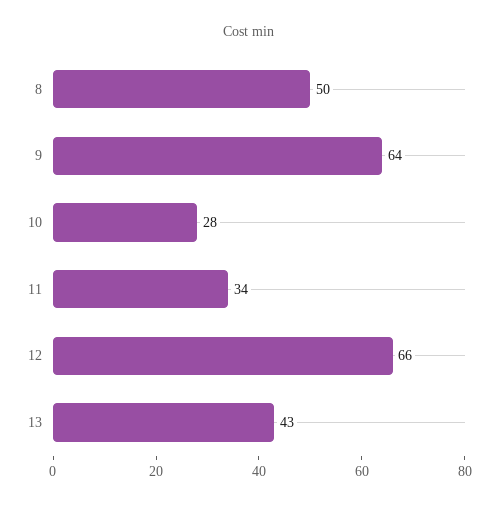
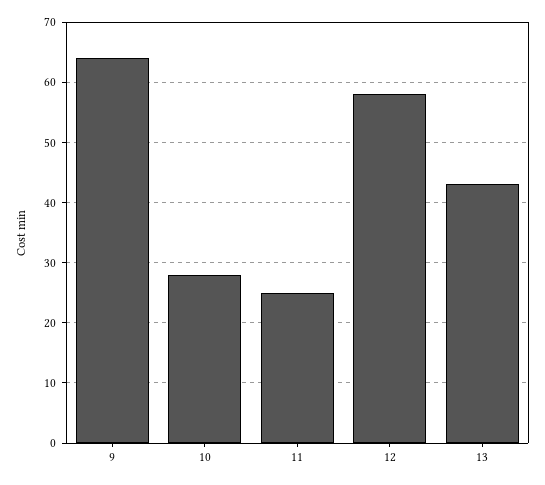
  {
-   "8": 50,
    "9": 64,
    "10": 28,
-   "11": 34,
+   "11": 25,
-   "12": 66,
+   "12": 58,
    "13": 43
  }

